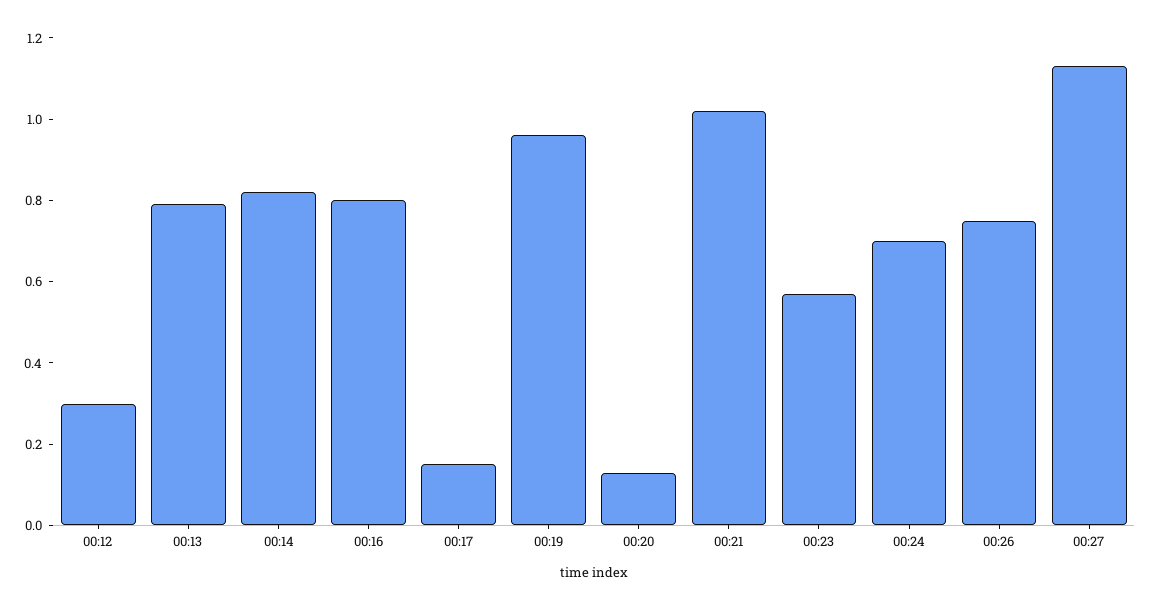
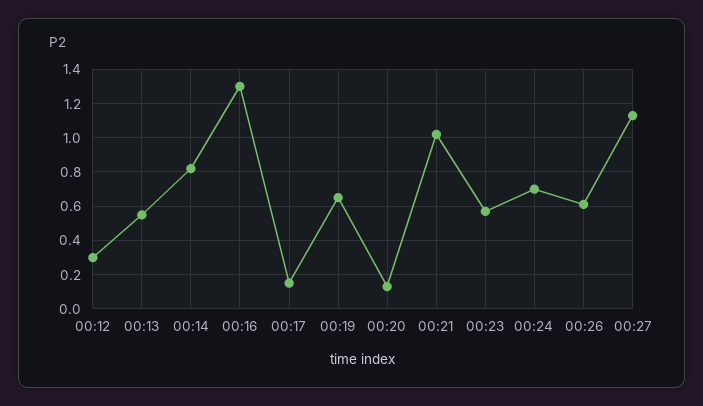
  {
    "00:12": 0.3,
-   "00:13": 0.8,
+   "00:13": 0.55,
    "00:14": 0.8,
-   "00:16": 0.8,
+   "00:16": 1.3,
    "00:17": 0.15,
-   "00:19": 0.95,
+   "00:19": 0.65,
    "00:20": 0.15,
    "00:21": 1,
    "00:23": 0.55,
    "00:24": 0.7,
-   "00:26": 0.75,
+   "00:26": 0.6,
    "00:27": 1.15
  }

